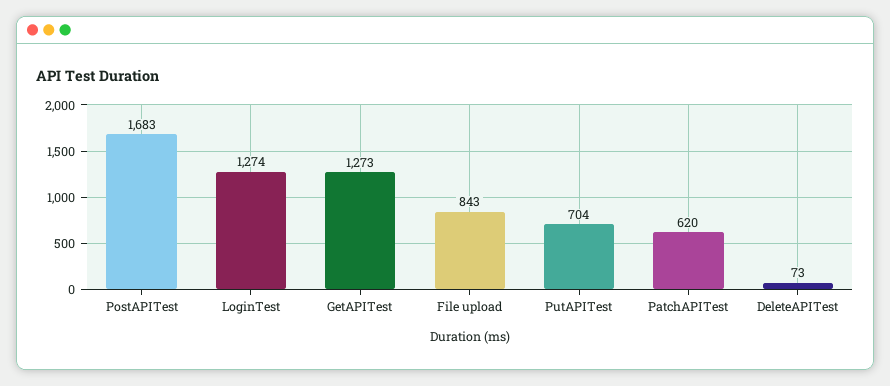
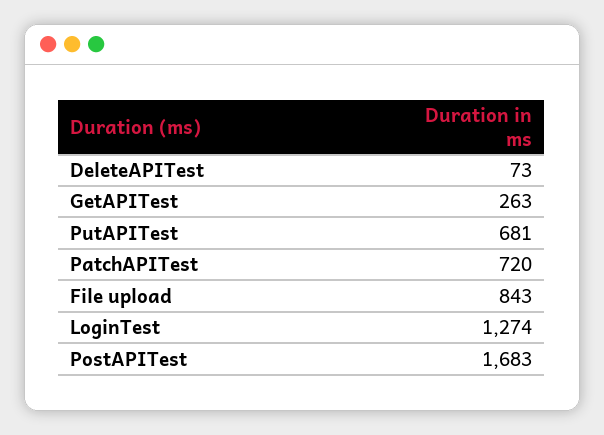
  {
    "PostAPITest": 1683,
    "LoginTest": 1274,
-   "GetAPITest": 1273,
+   "GetAPITest": 263,
    "File upload": 843,
-   "PutAPITest": 704,
+   "PutAPITest": 681,
-   "PatchAPITest": 620,
+   "PatchAPITest": 720,
    "DeleteAPITest": 73
  }

